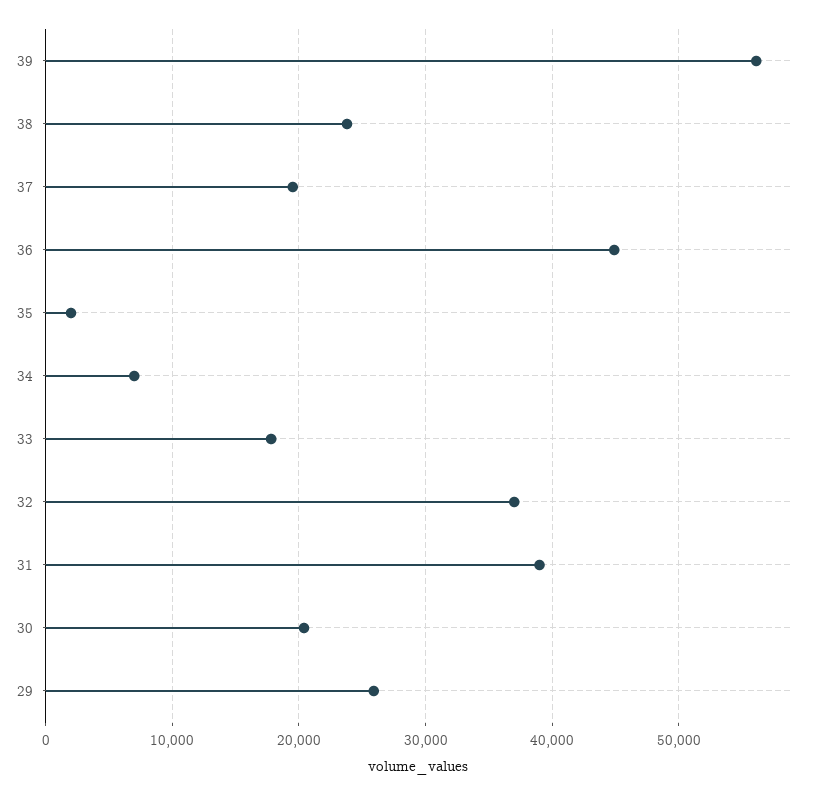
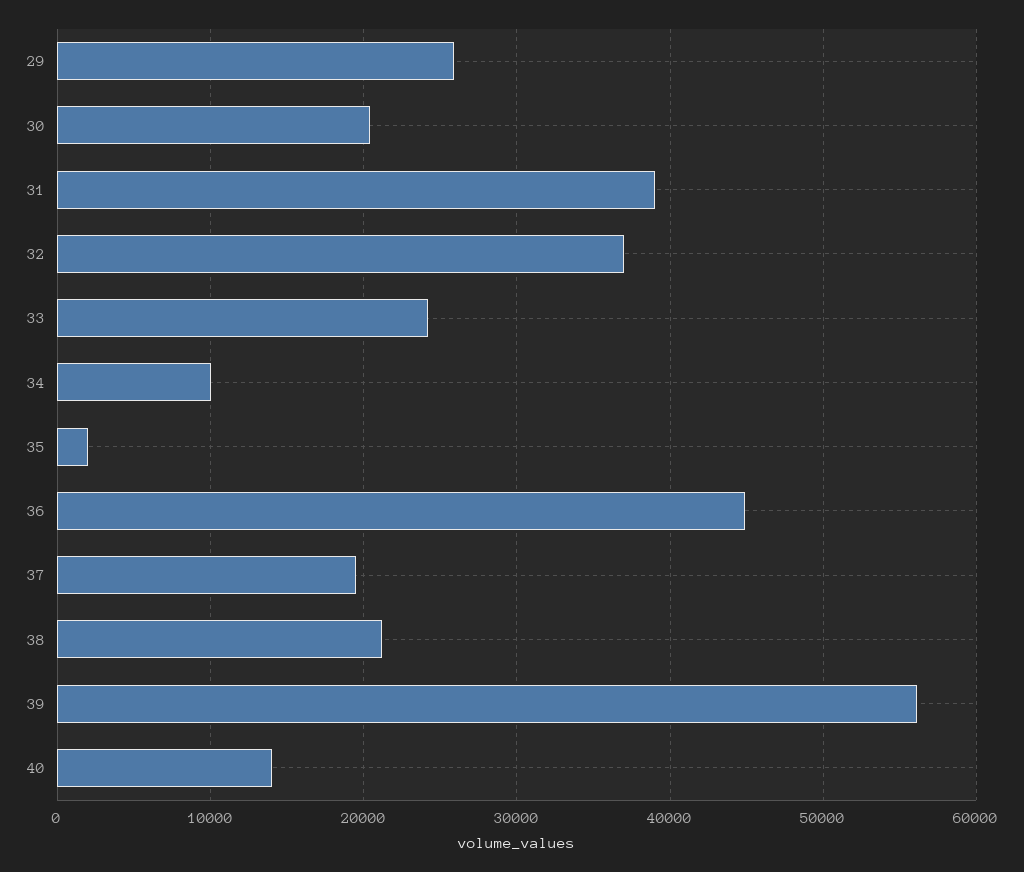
  {
    "39": 56000,
-   "38": 24000,
+   "38": 21000,
    "37": 20000,
    "36": 45000,
    "35": 2000,
-   "34": 7000,
+   "34": 10000,
-   "33": 18000,
+   "33": 24000,
    "32": 37000,
    "31": 39000,
    "30": 20000,
-   "29": 26000
+   "29": 26000,
+   "40": 14000
  }

